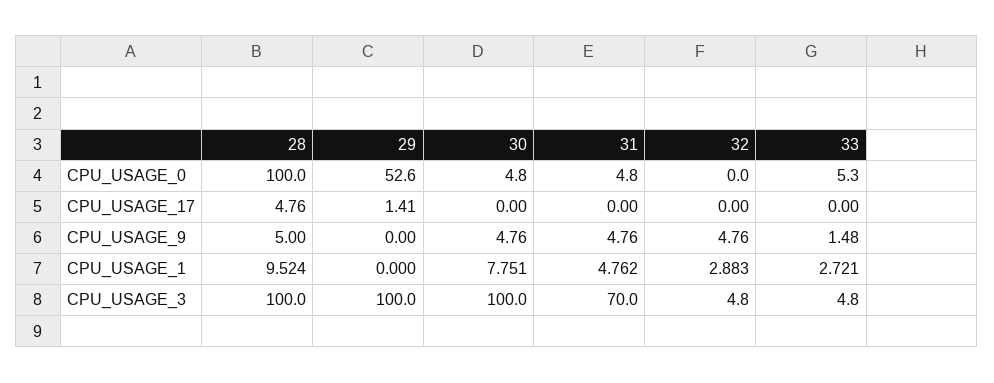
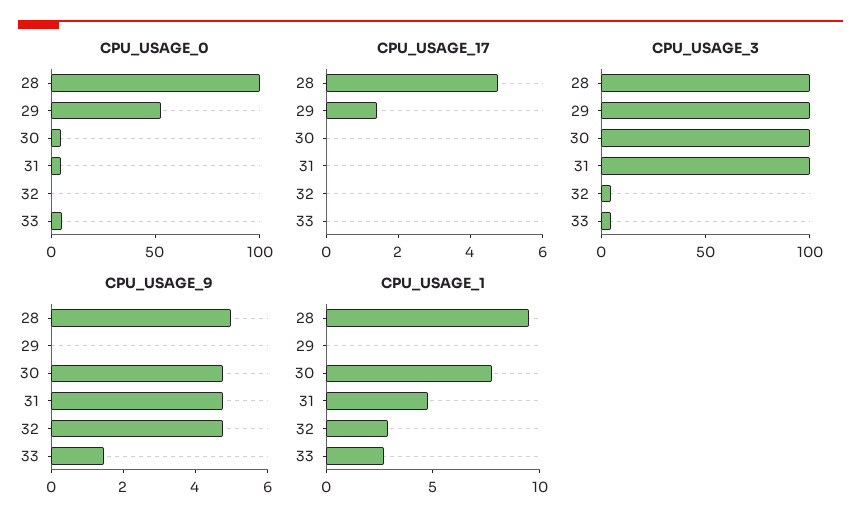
  {
    "CPU_USAGE_0": {
      "28": 100,
      "29": 52.6,
      "30": 4.8,
      "31": 4.8,
      "32": 0,
      "33": 5.3
    },
    "CPU_USAGE_17": {
      "28": 4.76,
      "29": 1.41,
      "30": 0,
      "31": 0,
      "32": 0,
      "33": 0
    },
    "CPU_USAGE_9": {
      "28": 5,
      "29": 0,
      "30": 4.76,
      "31": 4.76,
      "32": 4.76,
      "33": 1.48
    },
    "CPU_USAGE_1": {
      "28": 9.524,
      "29": 0,
      "30": 7.751,
      "31": 4.762,
      "32": 2.883,
      "33": 2.721
    },
    "CPU_USAGE_3": {
      "28": 100,
      "29": 100,
      "30": 100,
-     "31": 70,
+     "31": 100,
      "32": 4.8,
      "33": 4.8
    }
  }

